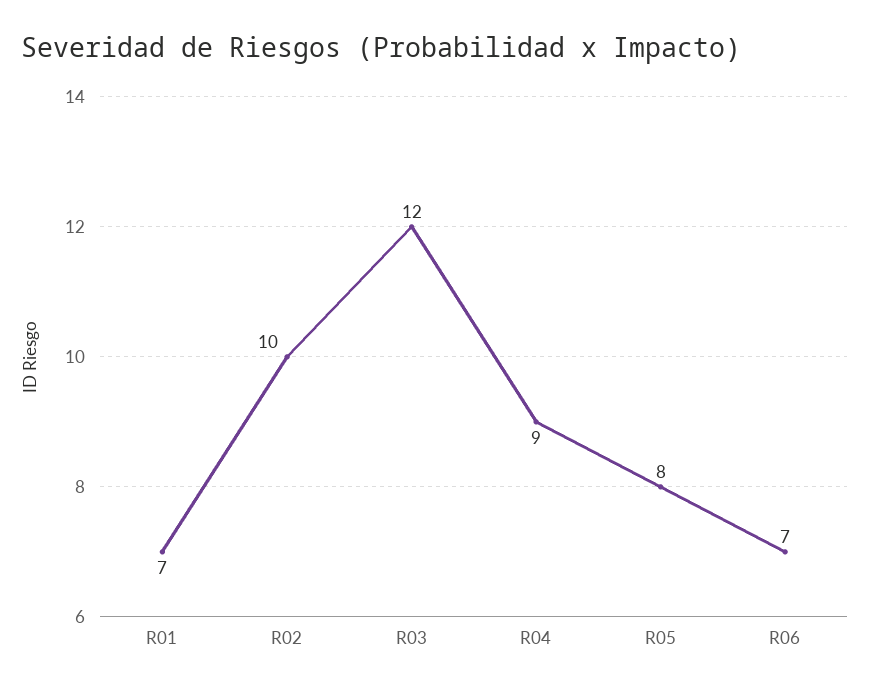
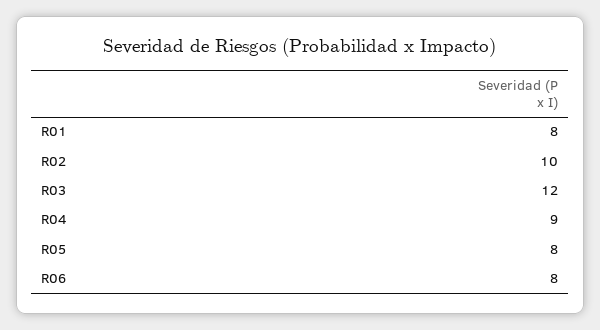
  {
-   "R01": 7,
+   "R01": 8,
    "R02": 10,
    "R03": 12,
    "R04": 9,
    "R05": 8,
-   "R06": 7
+   "R06": 8
  }

